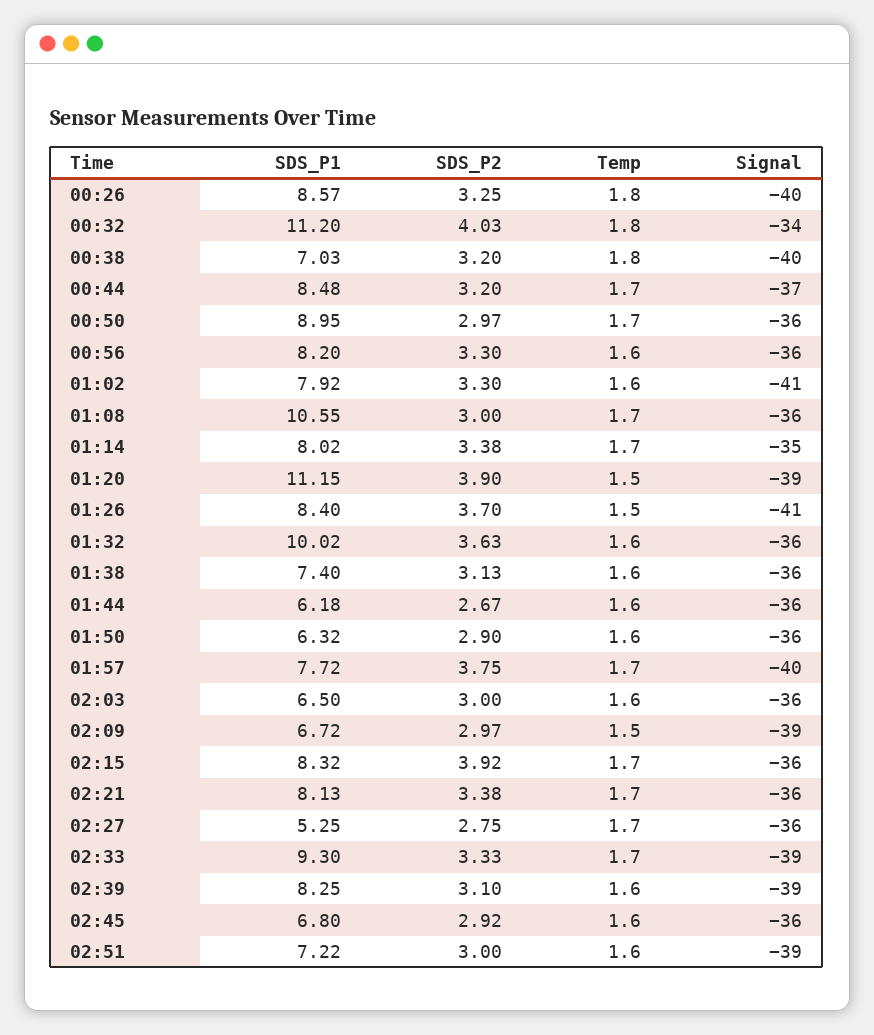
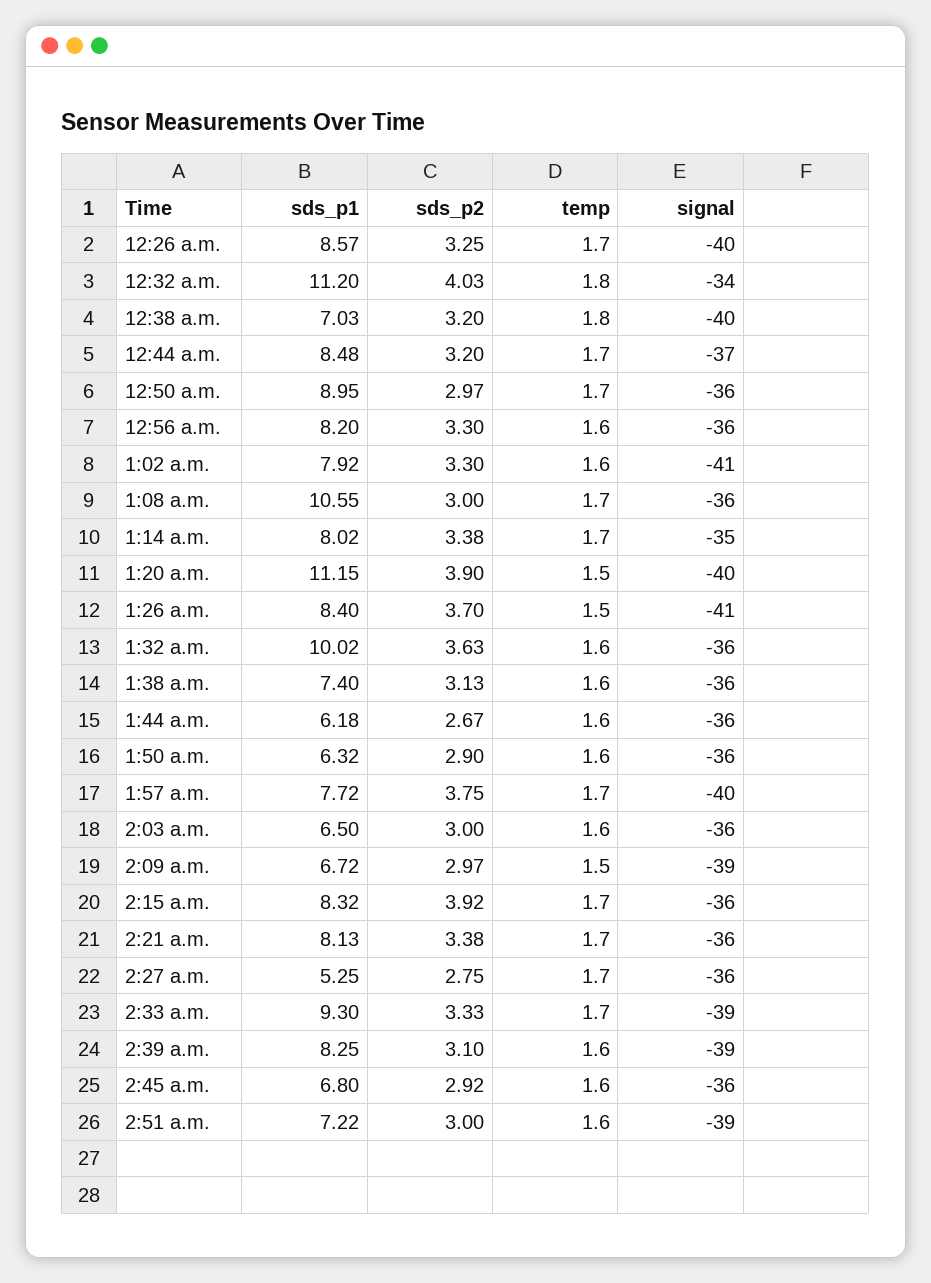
  {
    "SDS_P1": {
      "00:26": 8.57,
      "00:32": 11.2,
      "00:38": 7.03,
      "00:44": 8.48,
      "00:50": 8.95,
      "00:56": 8.2,
      "01:02": 7.92,
      "01:08": 10.55,
      "01:14": 8.02,
      "01:20": 11.15,
      "01:26": 8.4,
      "01:32": 10.02,
      "01:38": 7.4,
      "01:44": 6.18,
      "01:50": 6.32,
      "01:57": 7.72,
      "02:03": 6.5,
      "02:09": 6.72,
      "02:15": 8.32,
      "02:21": 8.13,
      "02:27": 5.25,
      "02:33": 9.3,
      "02:39": 8.25,
      "02:45": 6.8,
      "02:51": 7.22
    },
    "SDS_P2": {
      "00:26": 3.25,
      "00:32": 4.03,
      "00:38": 3.2,
      "00:44": 3.2,
      "00:50": 2.97,
      "00:56": 3.3,
      "01:02": 3.3,
      "01:08": 3,
      "01:14": 3.38,
      "01:20": 3.9,
      "01:26": 3.7,
      "01:32": 3.63,
      "01:38": 3.13,
      "01:44": 2.67,
      "01:50": 2.9,
      "01:57": 3.75,
      "02:03": 3,
      "02:09": 2.97,
      "02:15": 3.92,
      "02:21": 3.38,
      "02:27": 2.75,
      "02:33": 3.33,
      "02:39": 3.1,
      "02:45": 2.92,
      "02:51": 3
    },
    "Temp": {
-     "00:26": 1.8,
+     "00:26": 1.7,
      "00:32": 1.8,
      "00:38": 1.8,
      "00:44": 1.7,
      "00:50": 1.7,
      "00:56": 1.6,
      "01:02": 1.6,
      "01:08": 1.7,
      "01:14": 1.7,
      "01:20": 1.5,
      "01:26": 1.5,
      "01:32": 1.6,
      "01:38": 1.6,
      "01:44": 1.6,
      "01:50": 1.6,
      "01:57": 1.7,
      "02:03": 1.6,
      "02:09": 1.5,
      "02:15": 1.7,
      "02:21": 1.7,
      "02:27": 1.7,
      "02:33": 1.7,
      "02:39": 1.6,
      "02:45": 1.6,
      "02:51": 1.6
    },
    "Signal": {
      "00:26": -40,
      "00:32": -34,
      "00:38": -40,
      "00:44": -37,
      "00:50": -36,
      "00:56": -36,
      "01:02": -41,
      "01:08": -36,
      "01:14": -35,
-     "01:20": -39,
+     "01:20": -40,
      "01:26": -41,
      "01:32": -36,
      "01:38": -36,
      "01:44": -36,
      "01:50": -36,
      "01:57": -40,
      "02:03": -36,
      "02:09": -39,
      "02:15": -36,
      "02:21": -36,
      "02:27": -36,
      "02:33": -39,
      "02:39": -39,
      "02:45": -36,
      "02:51": -39
    }
  }

